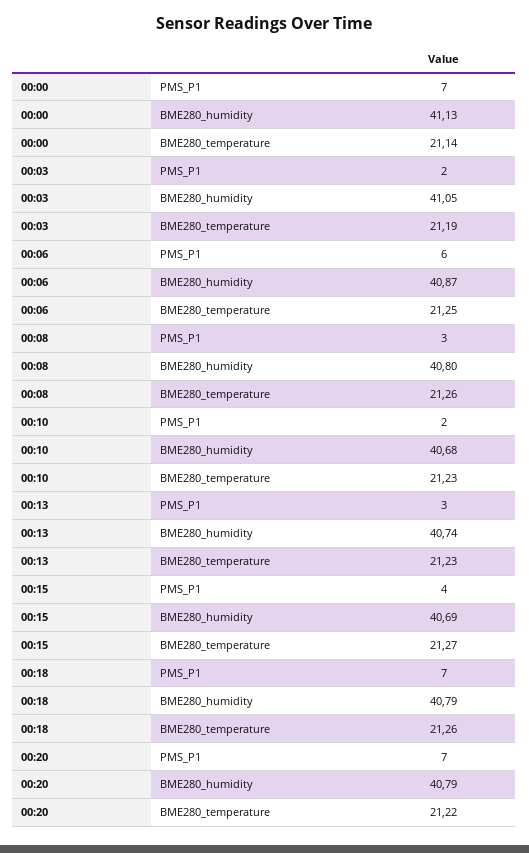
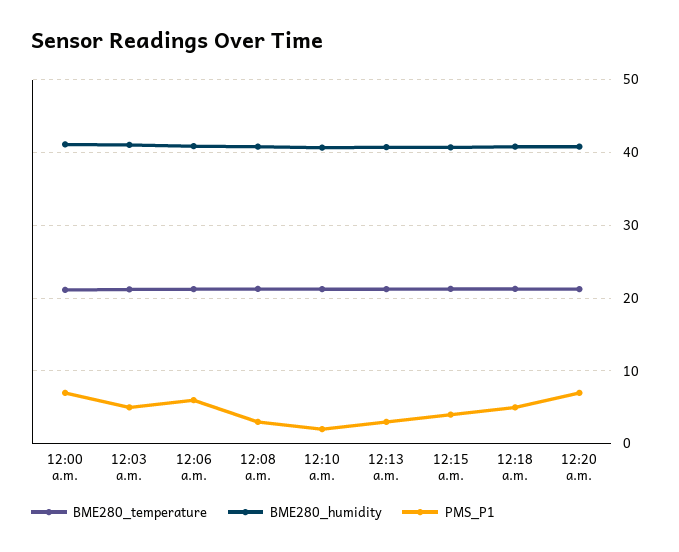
  {
    "PMS_P1": {
      "00:00": 7,
-     "00:03": 2,
+     "00:03": 5,
      "00:06": 6,
      "00:08": 3,
      "00:10": 2,
      "00:13": 3,
      "00:15": 4,
-     "00:18": 7,
+     "00:18": 5,
      "00:20": 7
    },
    "BME280_humidity": {
      "00:00": 41.13,
      "00:03": 41.05,
      "00:06": 40.87,
      "00:08": 40.8,
      "00:10": 40.68,
      "00:13": 40.74,
      "00:15": 40.69,
      "00:18": 40.79,
      "00:20": 40.79
    },
    "BME280_temperature": {
      "00:00": 21.14,
      "00:03": 21.19,
      "00:06": 21.25,
      "00:08": 21.26,
      "00:10": 21.23,
      "00:13": 21.23,
      "00:15": 21.27,
      "00:18": 21.26,
      "00:20": 21.22
    }
  }

